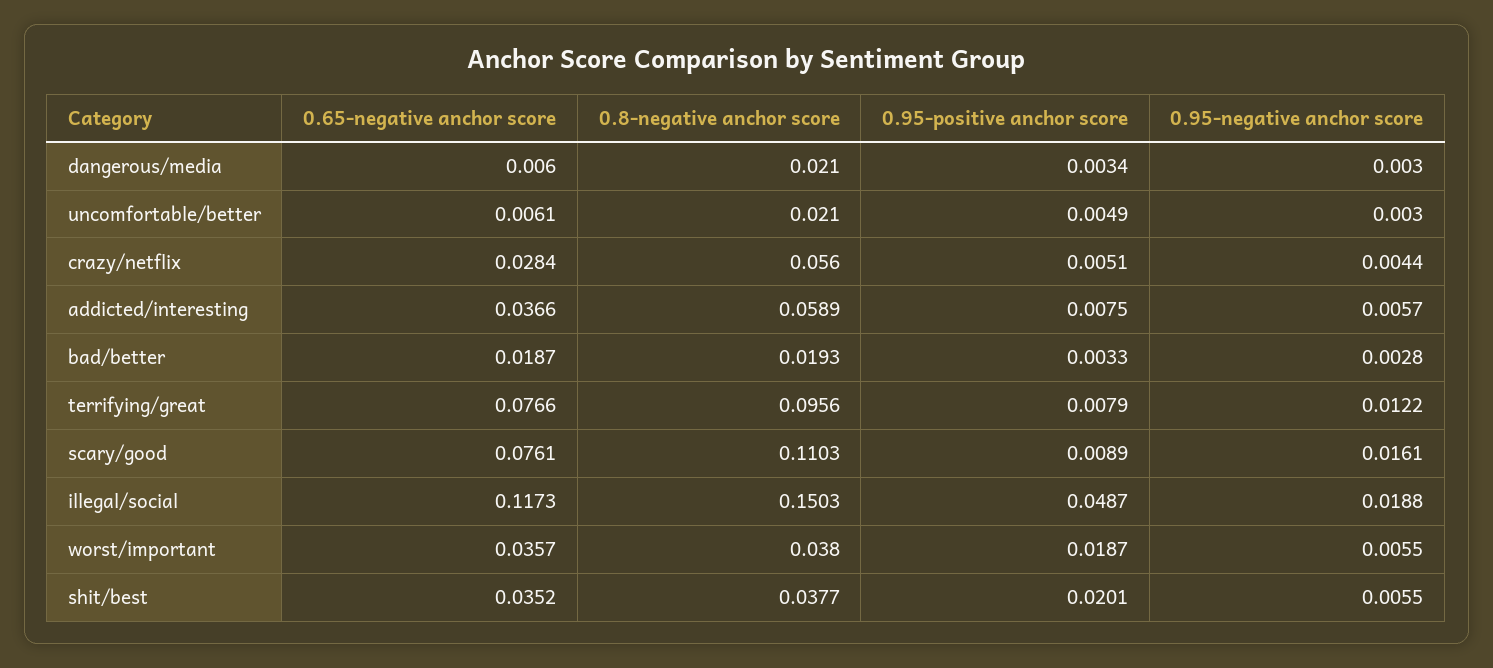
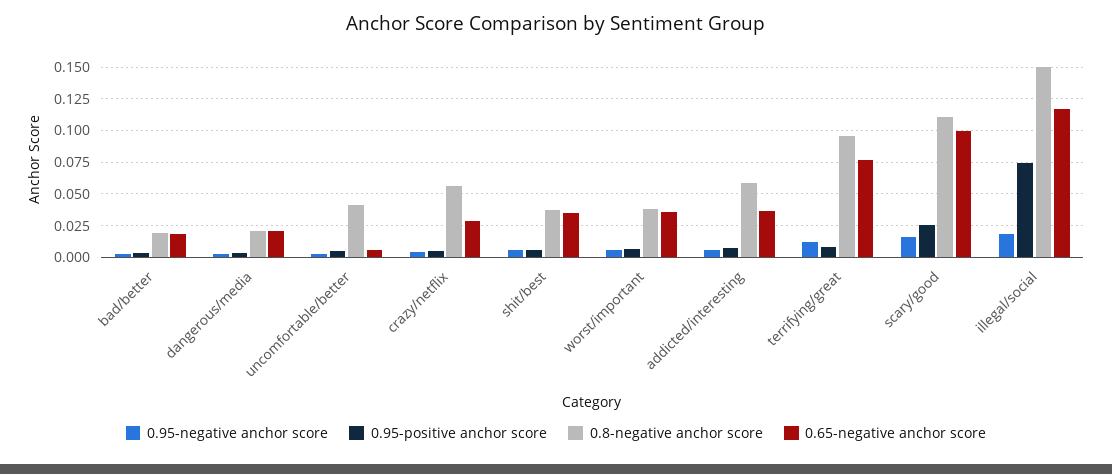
  {
    "0.65-negative anchor score": {
-     "dangerous/media": 0.006,
+     "dangerous/media": 0.02,
      "uncomfortable/better": 0.0061,
      "crazy/netflix": 0.0284,
      "addicted/interesting": 0.0366,
      "bad/better": 0.0187,
      "terrifying/great": 0.0766,
-     "scary/good": 0.0761,
+     "scary/good": 0.1,
      "illegal/social": 0.1173,
      "worst/important": 0.0357,
      "shit/best": 0.0352
    },
    "0.8-negative anchor score": {
      "dangerous/media": 0.021,
-     "uncomfortable/better": 0.021,
+     "uncomfortable/better": 0.04,
      "crazy/netflix": 0.056,
      "addicted/interesting": 0.0589,
      "bad/better": 0.0193,
      "terrifying/great": 0.0956,
      "scary/good": 0.1103,
      "illegal/social": 0.1503,
      "worst/important": 0.038,
      "shit/best": 0.0377
    },
    "0.95-positive anchor score": {
      "dangerous/media": 0.0034,
      "uncomfortable/better": 0.0049,
      "crazy/netflix": 0.0051,
      "addicted/interesting": 0.0075,
      "bad/better": 0.0033,
      "terrifying/great": 0.0079,
-     "scary/good": 0.0089,
+     "scary/good": 0.025,
-     "illegal/social": 0.0487,
+     "illegal/social": 0.075,
-     "worst/important": 0.0187,
+     "worst/important": 0.005,
-     "shit/best": 0.0201
+     "shit/best": 0.005
    },
    "0.95-negative anchor score": {
      "dangerous/media": 0.003,
      "uncomfortable/better": 0.003,
      "crazy/netflix": 0.0044,
      "addicted/interesting": 0.0057,
      "bad/better": 0.0028,
      "terrifying/great": 0.0122,
      "scary/good": 0.0161,
      "illegal/social": 0.0188,
      "worst/important": 0.0055,
      "shit/best": 0.0055
    }
  }

